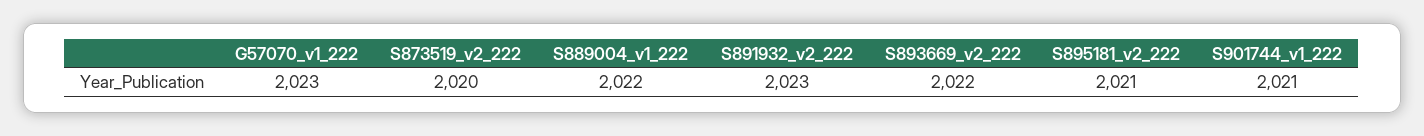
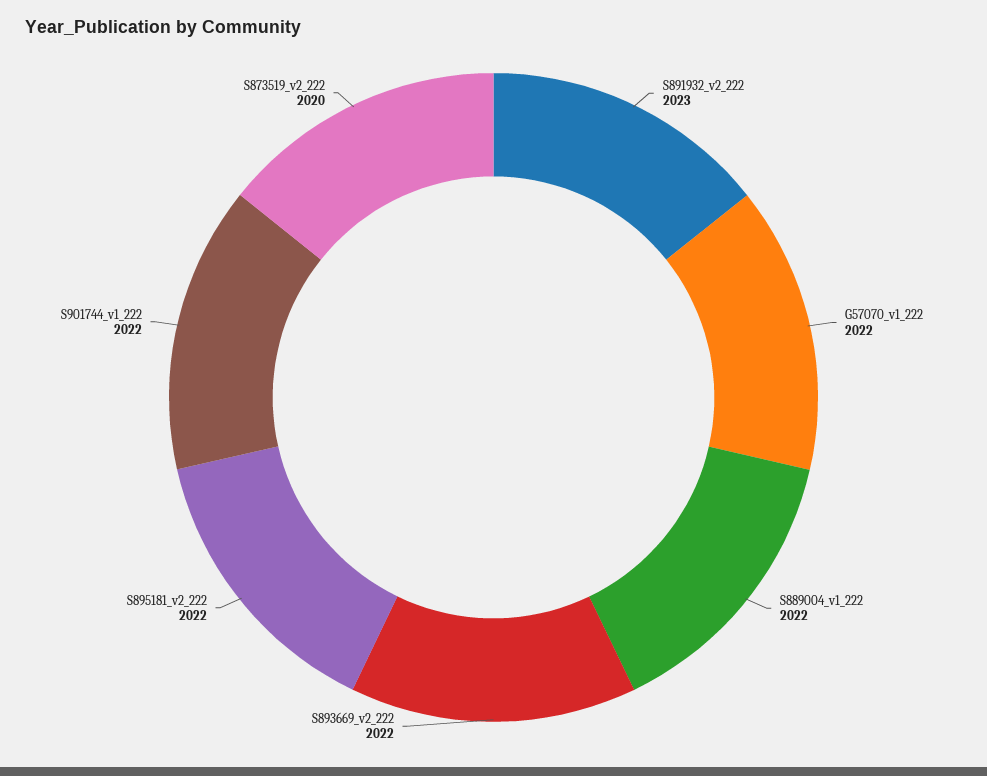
  {
-   "G57070_v1_222": 2023,
+   "G57070_v1_222": 2022,
    "S873519_v2_222": 2020,
    "S889004_v1_222": 2022,
    "S891932_v2_222": 2023,
    "S893669_v2_222": 2022,
-   "S895181_v2_222": 2021,
+   "S895181_v2_222": 2022,
-   "S901744_v1_222": 2021
+   "S901744_v1_222": 2022
  }

